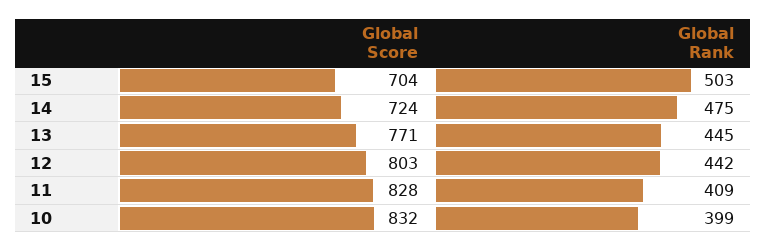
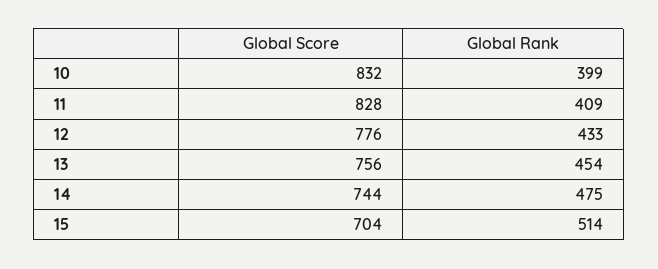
  {
    "Global Score": {
      "15": 704,
-     "14": 724,
+     "14": 744,
-     "13": 771,
+     "13": 756,
-     "12": 803,
+     "12": 776,
      "11": 828,
      "10": 832
    },
    "Global Rank": {
-     "15": 503,
+     "15": 514,
      "14": 475,
-     "13": 445,
+     "13": 454,
-     "12": 442,
+     "12": 433,
      "11": 409,
      "10": 399
    }
  }

